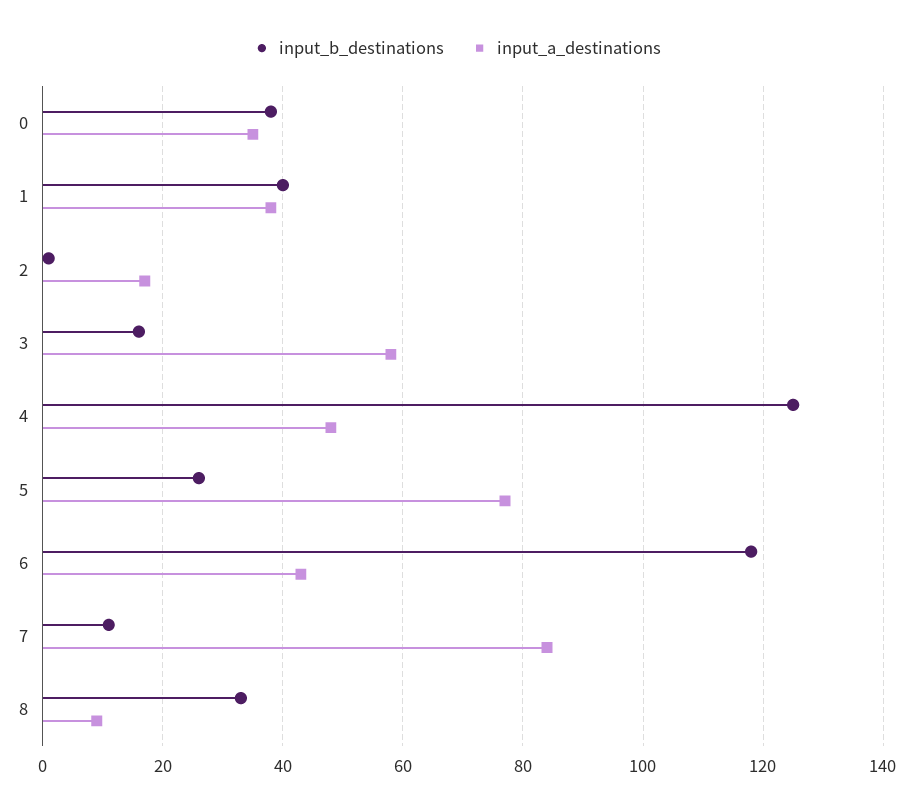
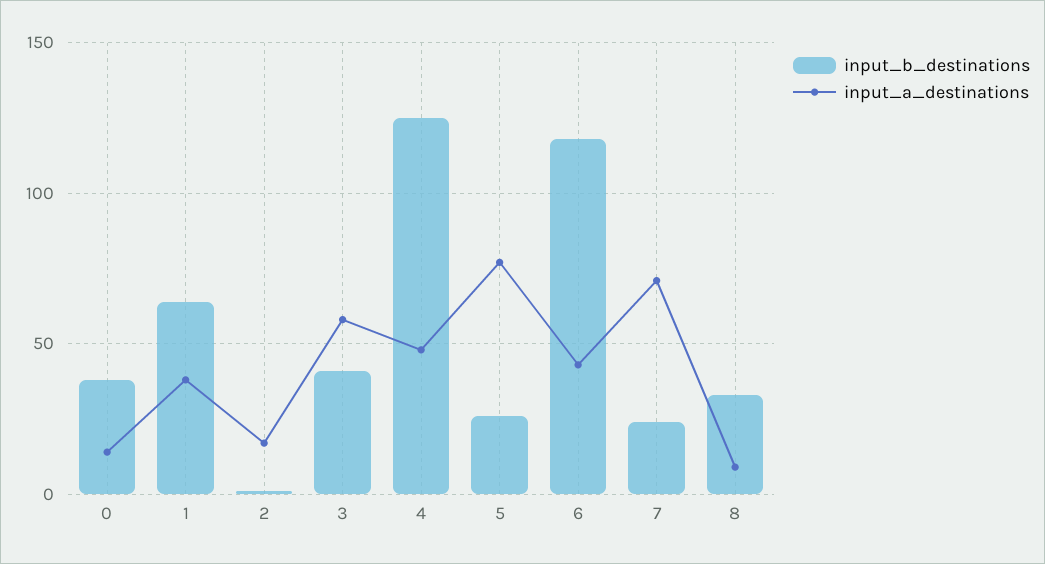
  {
    "input_b_destinations": {
      "0": 40,
-     "1": 40,
+     "1": 65,
      "2": 0,
-     "3": 15,
+     "3": 40,
      "4": 125,
      "5": 25,
      "6": 120,
-     "7": 10,
+     "7": 25,
      "8": 35
    },
    "input_a_destinations": {
-     "0": 35,
+     "0": 15,
      "1": 40,
      "2": 15,
      "3": 60,
      "4": 50,
      "5": 75,
      "6": 45,
-     "7": 85,
+     "7": 70,
      "8": 10
    }
  }

